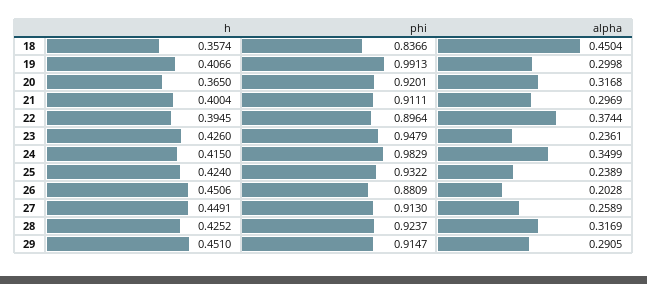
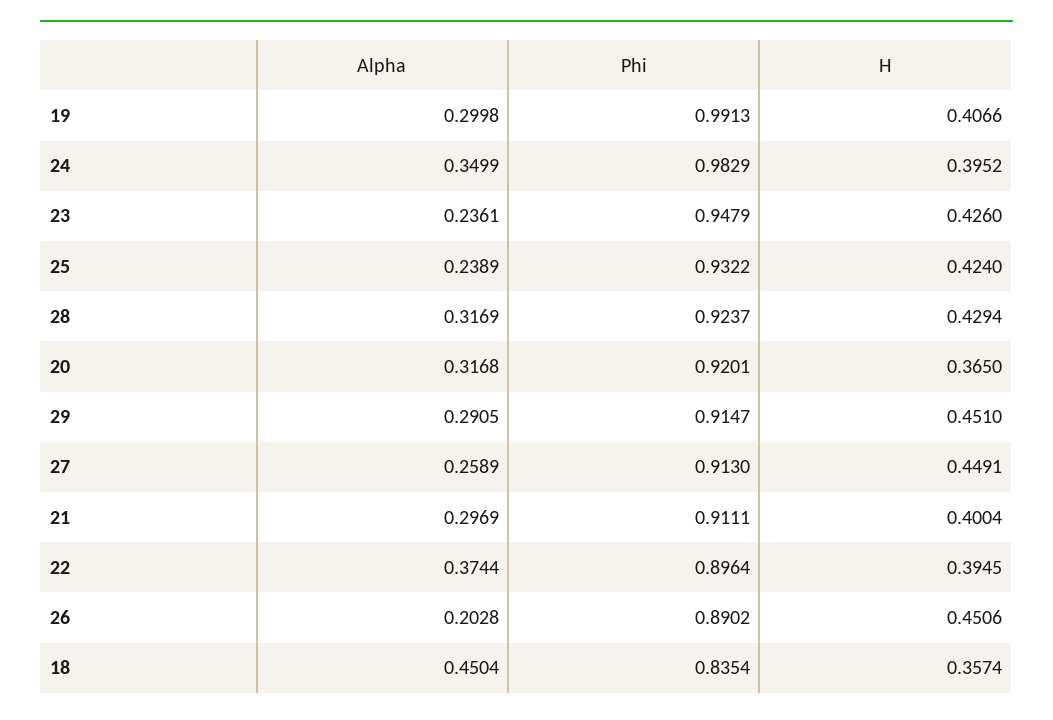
  {
    "h": {
      "18": 0.3574,
      "19": 0.4066,
      "20": 0.365,
      "21": 0.4004,
      "22": 0.3945,
      "23": 0.426,
-     "24": 0.415,
+     "24": 0.3952,
      "25": 0.424,
      "26": 0.4506,
      "27": 0.4491,
-     "28": 0.4252,
+     "28": 0.4294,
      "29": 0.451
    },
    "phi": {
-     "18": 0.8366,
+     "18": 0.8354,
      "19": 0.9913,
      "20": 0.9201,
      "21": 0.9111,
      "22": 0.8964,
      "23": 0.9479,
      "24": 0.9829,
      "25": 0.9322,
-     "26": 0.8809,
+     "26": 0.8902,
      "27": 0.913,
      "28": 0.9237,
      "29": 0.9147
    },
    "alpha": {
      "18": 0.4504,
      "19": 0.2998,
      "20": 0.3168,
      "21": 0.2969,
      "22": 0.3744,
      "23": 0.2361,
      "24": 0.3499,
      "25": 0.2389,
      "26": 0.2028,
      "27": 0.2589,
      "28": 0.3169,
      "29": 0.2905
    }
  }

